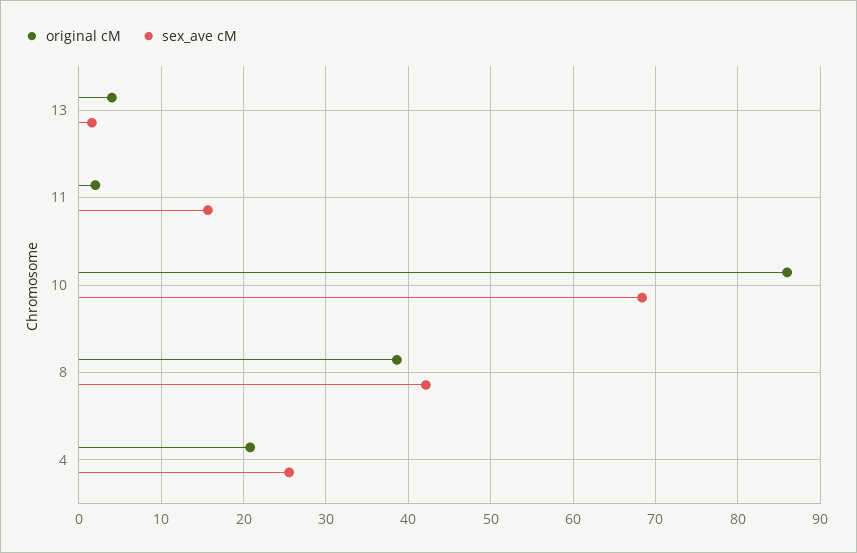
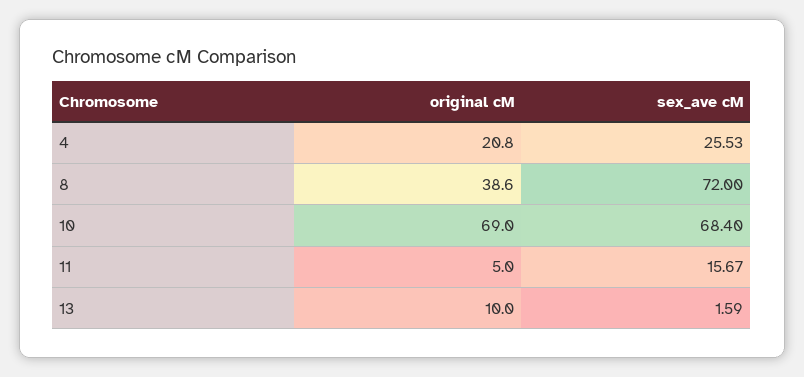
  {
    "original cM": {
-     "13": 4,
+     "13": 10,
-     "11": 2,
+     "11": 5,
-     "10": 86,
+     "10": 69,
      "8": 38.6,
      "4": 20.8
    },
    "sex_ave cM": {
      "13": 1.59,
      "11": 15.67,
      "10": 68.4,
-     "8": 42,
+     "8": 72,
      "4": 25.53
    }
  }

